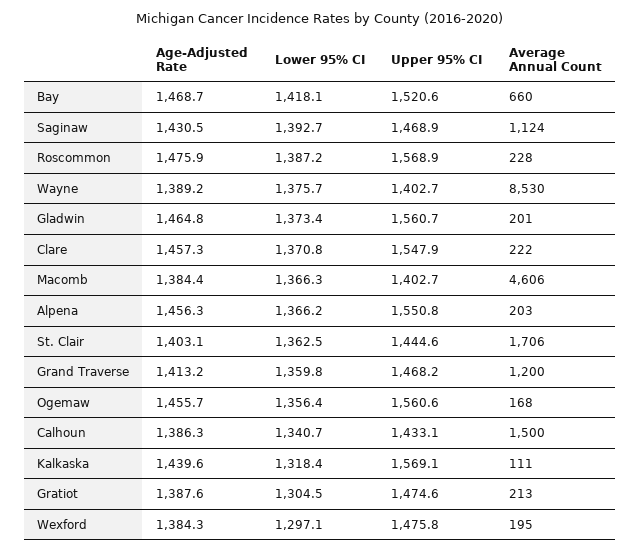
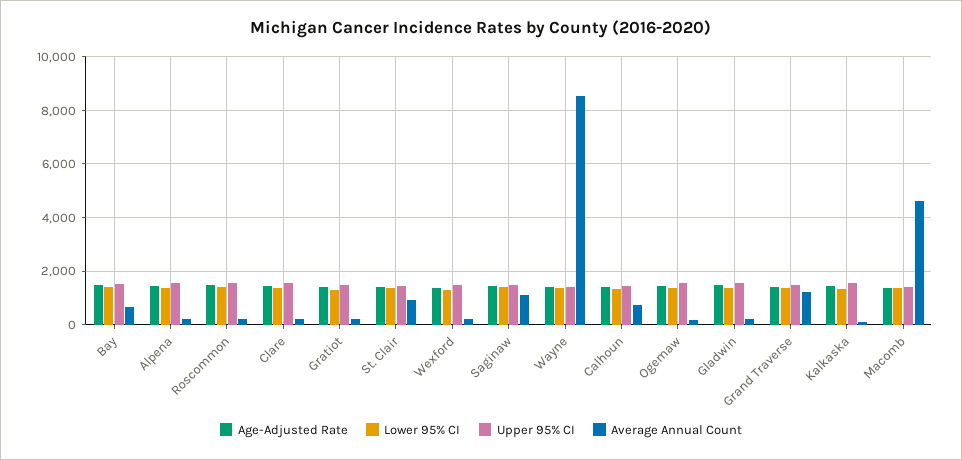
  {
    "Age-Adjusted Rate": {
      "Bay": 1468.7,
      "Saginaw": 1430.5,
      "Roscommon": 1475.9,
      "Wayne": 1389.2,
      "Gladwin": 1464.8,
      "Clare": 1457.3,
      "Macomb": 1384.4,
      "Alpena": 1456.3,
      "St. Clair": 1403.1,
      "Grand Traverse": 1413.2,
      "Ogemaw": 1455.7,
      "Calhoun": 1386.3,
      "Kalkaska": 1439.6,
      "Gratiot": 1387.6,
      "Wexford": 1384.3
    },
    "Lower 95% CI": {
      "Bay": 1418.1,
      "Saginaw": 1392.7,
      "Roscommon": 1387.2,
      "Wayne": 1375.7,
      "Gladwin": 1373.4,
      "Clare": 1370.8,
      "Macomb": 1366.3,
      "Alpena": 1366.2,
      "St. Clair": 1362.5,
      "Grand Traverse": 1359.8,
      "Ogemaw": 1356.4,
      "Calhoun": 1340.7,
      "Kalkaska": 1318.4,
      "Gratiot": 1304.5,
      "Wexford": 1297.1
    },
    "Upper 95% CI": {
      "Bay": 1520.6,
      "Saginaw": 1468.9,
      "Roscommon": 1568.9,
      "Wayne": 1402.7,
      "Gladwin": 1560.7,
      "Clare": 1547.9,
      "Macomb": 1402.7,
      "Alpena": 1550.8,
      "St. Clair": 1444.6,
      "Grand Traverse": 1468.2,
      "Ogemaw": 1560.6,
      "Calhoun": 1433.1,
      "Kalkaska": 1569.1,
      "Gratiot": 1474.6,
      "Wexford": 1475.8
    },
    "Average Annual Count": {
      "Bay": 660,
      "Saginaw": 1124,
      "Roscommon": 228,
      "Wayne": 8530,
      "Gladwin": 201,
      "Clare": 222,
      "Macomb": 4606,
      "Alpena": 203,
-     "St. Clair": 1706,
+     "St. Clair": 1000,
      "Grand Traverse": 1200,
      "Ogemaw": 168,
-     "Calhoun": 1500,
+     "Calhoun": 750,
      "Kalkaska": 111,
      "Gratiot": 213,
      "Wexford": 195
    }
  }

